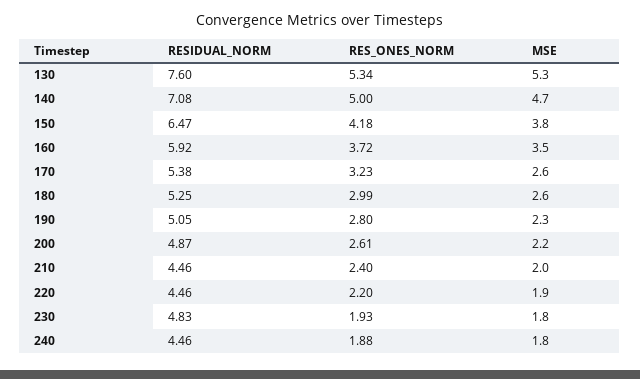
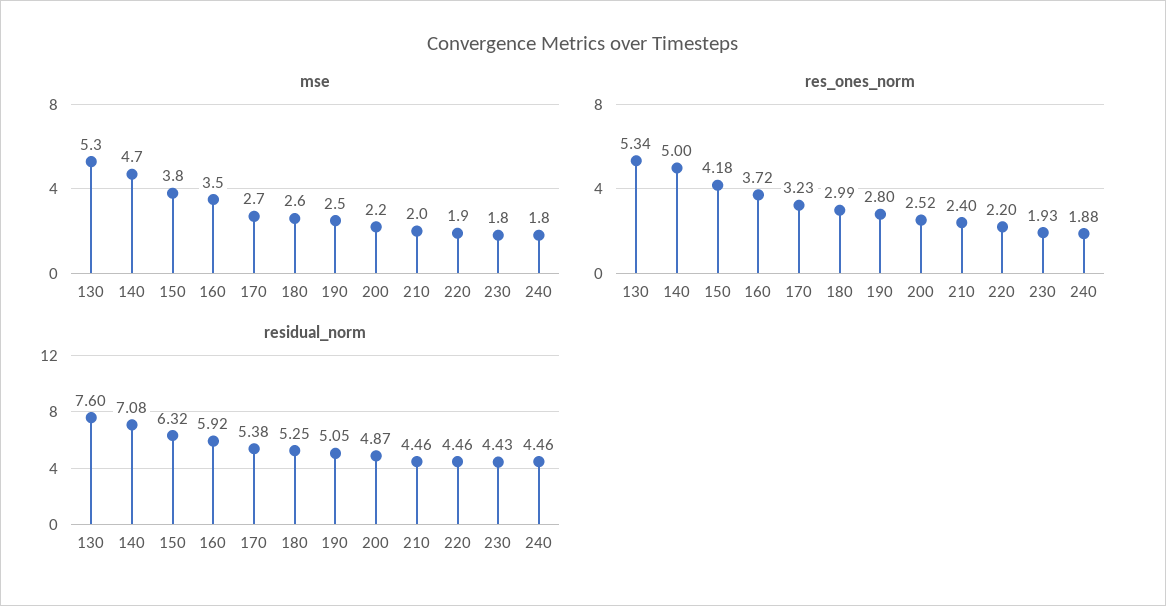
  {
    "RESIDUAL_NORM": {
      "130": 7.6,
      "140": 7.08,
-     "150": 6.47,
+     "150": 6.32,
      "160": 5.92,
      "170": 5.38,
      "180": 5.25,
      "190": 5.05,
      "200": 4.87,
      "210": 4.46,
      "220": 4.46,
-     "230": 4.83,
+     "230": 4.43,
      "240": 4.46
    },
    "RES_ONES_NORM": {
      "130": 5.34,
      "140": 5,
      "150": 4.18,
      "160": 3.72,
      "170": 3.23,
      "180": 2.99,
      "190": 2.8,
-     "200": 2.61,
+     "200": 2.52,
      "210": 2.4,
      "220": 2.2,
      "230": 1.93,
      "240": 1.88
    },
    "MSE": {
      "130": 5.3,
      "140": 4.7,
      "150": 3.8,
      "160": 3.5,
-     "170": 2.6,
+     "170": 2.7,
      "180": 2.6,
-     "190": 2.3,
+     "190": 2.5,
      "200": 2.2,
      "210": 2,
      "220": 1.9,
      "230": 1.8,
      "240": 1.8
    }
  }

